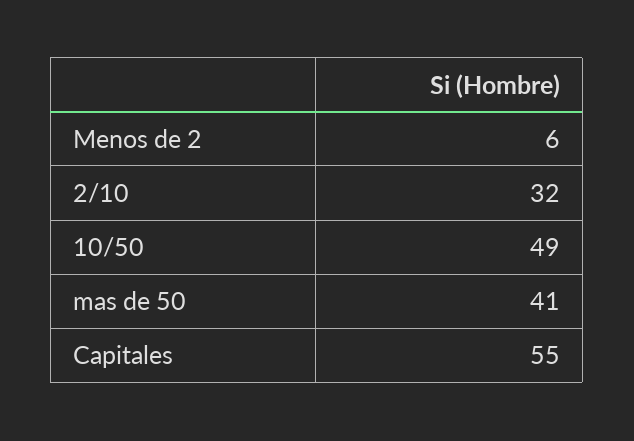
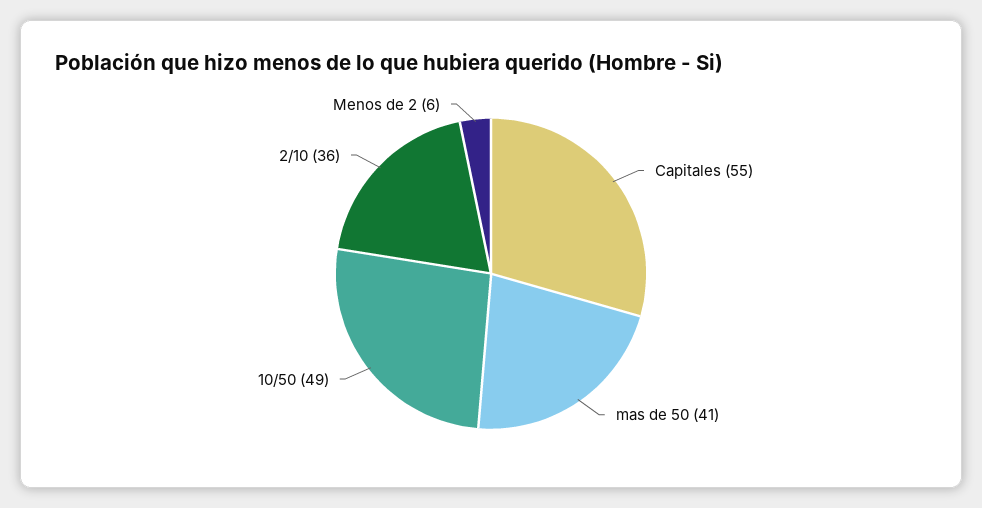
  {
    "Menos de 2": 6,
-   "2/10": 32,
+   "2/10": 36,
    "10/50": 49,
    "mas de 50": 41,
    "Capitales": 55
  }

